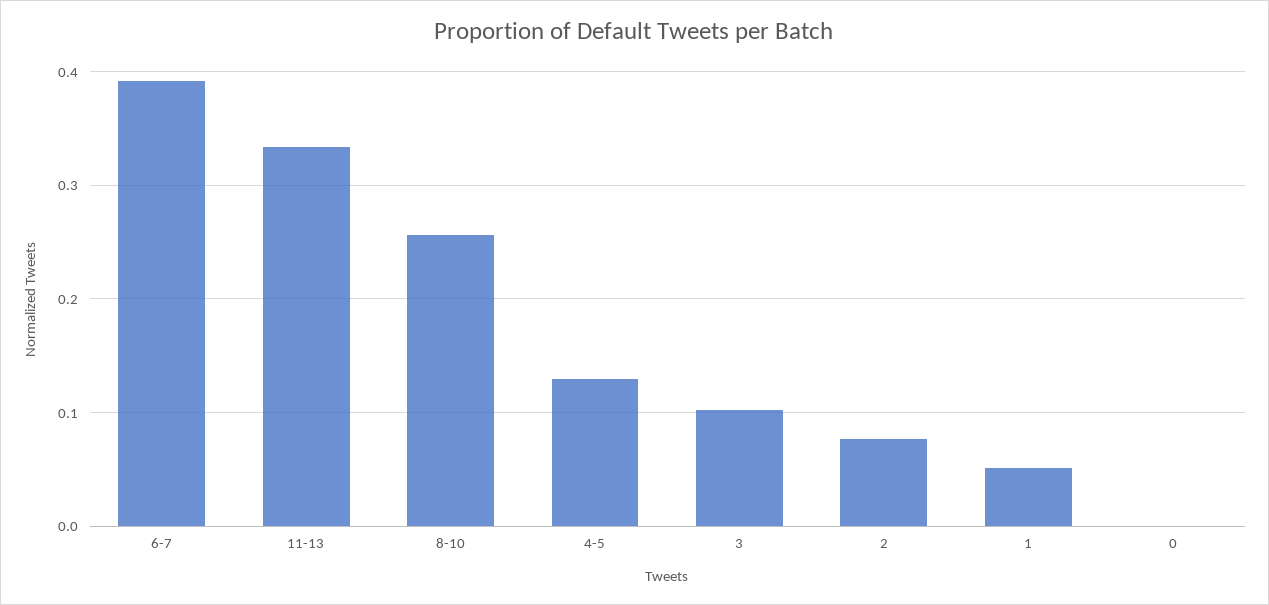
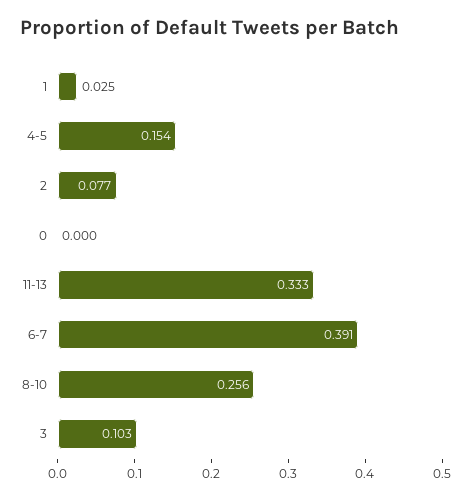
  {
    "6-7": 0.391,
    "11-13": 0.333,
    "8-10": 0.256,
-   "4-5": 0.13,
+   "4-5": 0.154,
    "3": 0.103,
    "2": 0.077,
-   "1": 0.05,
+   "1": 0.025,
    "0": 0
  }

